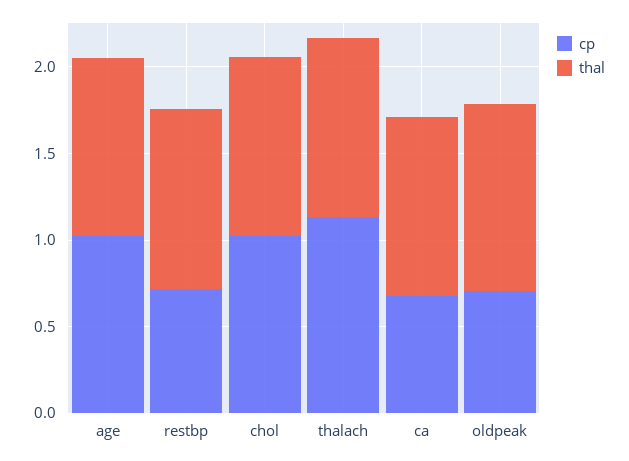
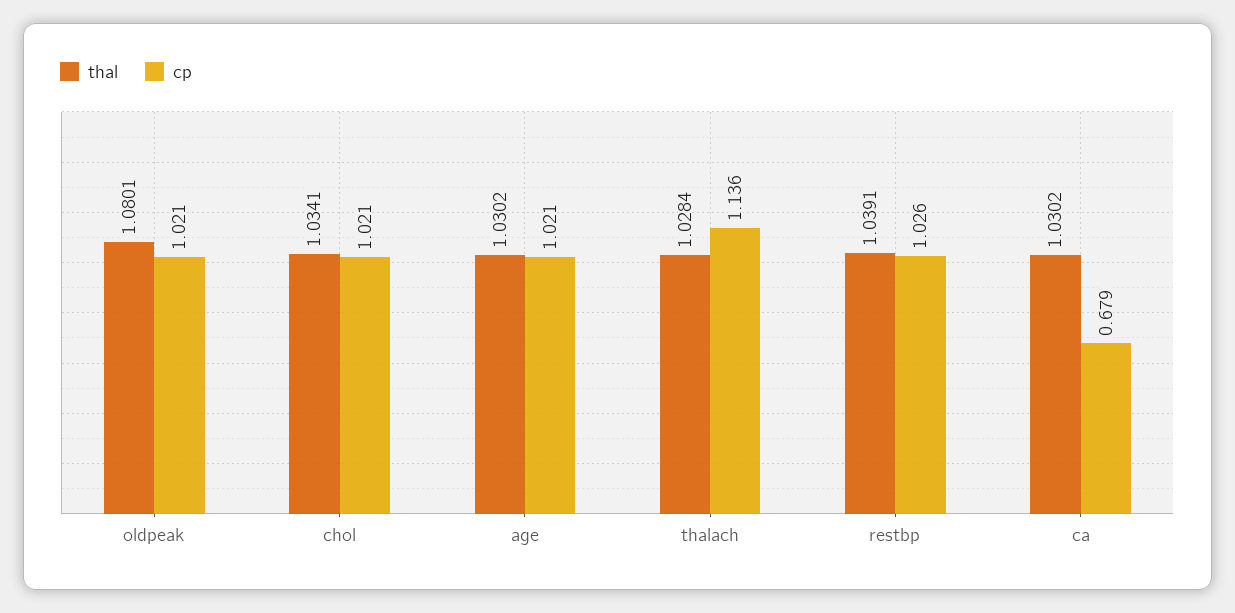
  {
    "cp": {
      "age": 1.021,
-     "restbp": 0.7,
+     "restbp": 1.026,
      "chol": 1.021,
      "thalach": 1.136,
      "ca": 0.679,
-     "oldpeak": 0.7
+     "oldpeak": 1.021
    },
    "thal": {
      "age": 1.0302,
      "restbp": 1.0391,
      "chol": 1.0341,
      "thalach": 1.0284,
      "ca": 1.0302,
      "oldpeak": 1.0801
    }
  }

